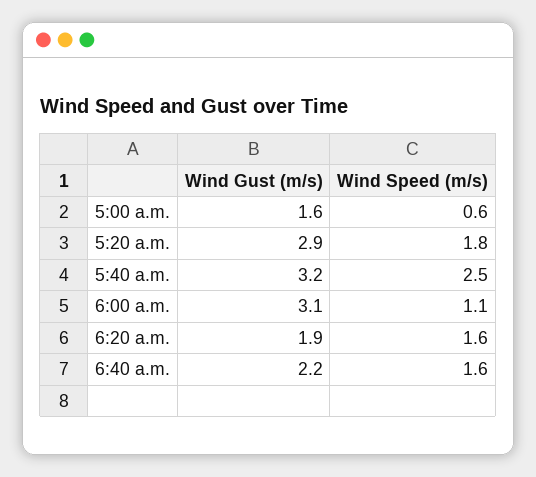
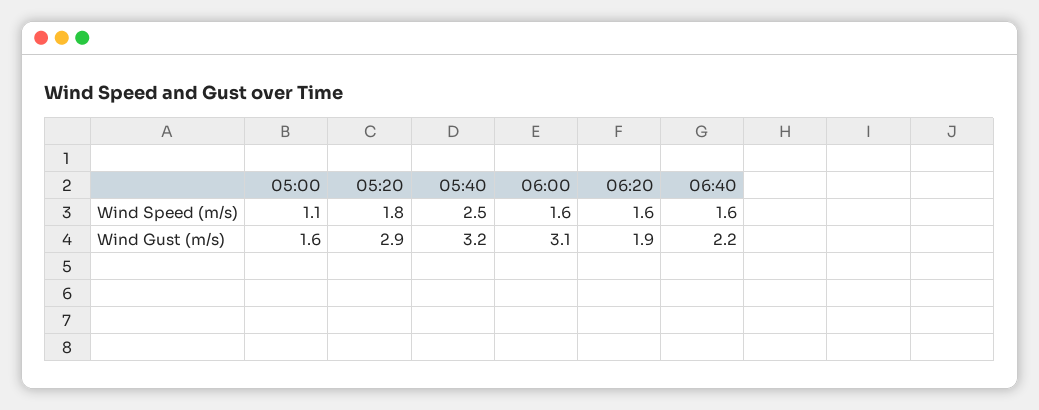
  {
    "Wind Gust (m/s)": {
      "5:00 a.m.": 1.6,
      "5:20 a.m.": 2.9,
      "5:40 a.m.": 3.2,
      "6:00 a.m.": 3.1,
      "6:20 a.m.": 1.9,
      "6:40 a.m.": 2.2
    },
    "Wind Speed (m/s)": {
-     "5:00 a.m.": 0.6,
+     "5:00 a.m.": 1.1,
      "5:20 a.m.": 1.8,
      "5:40 a.m.": 2.5,
-     "6:00 a.m.": 1.1,
+     "6:00 a.m.": 1.6,
      "6:20 a.m.": 1.6,
      "6:40 a.m.": 1.6
    }
  }

